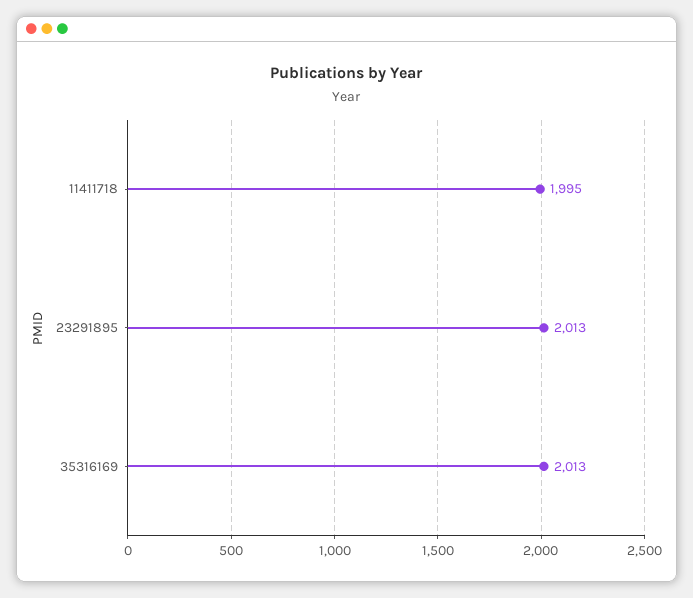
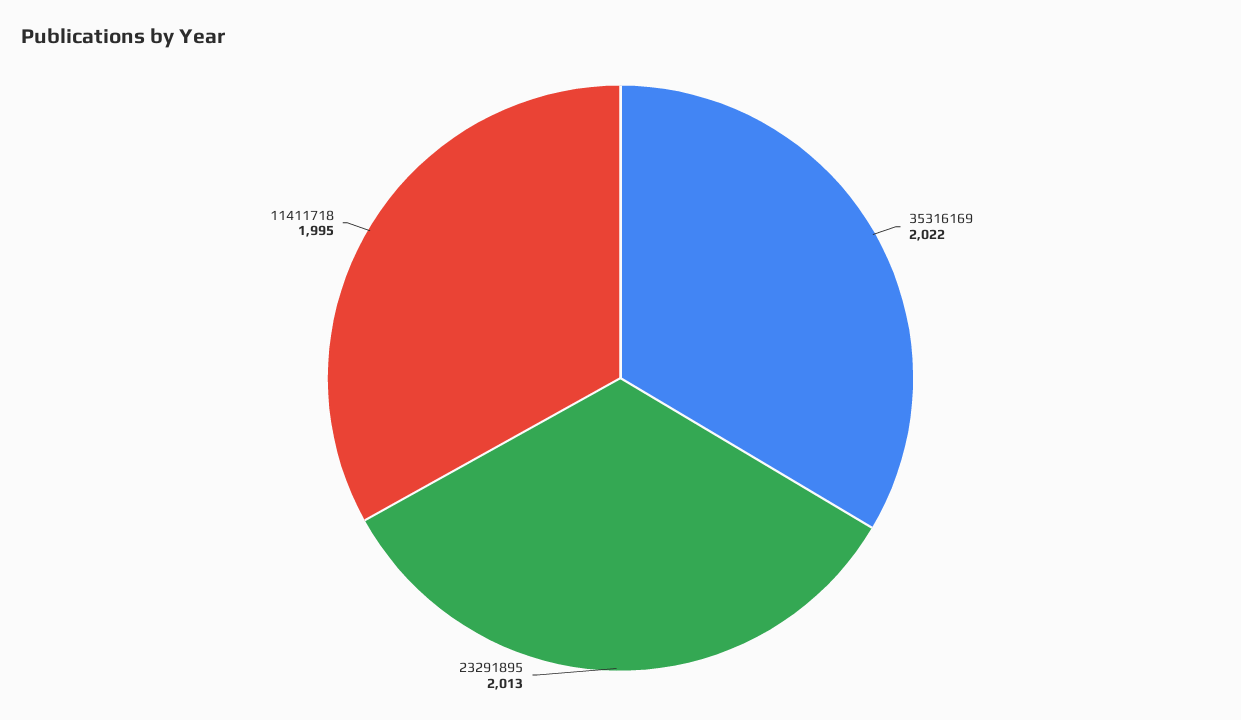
  {
    "11411718": 1995,
    "23291895": 2013,
-   "35316169": 2013
+   "35316169": 2022
  }

